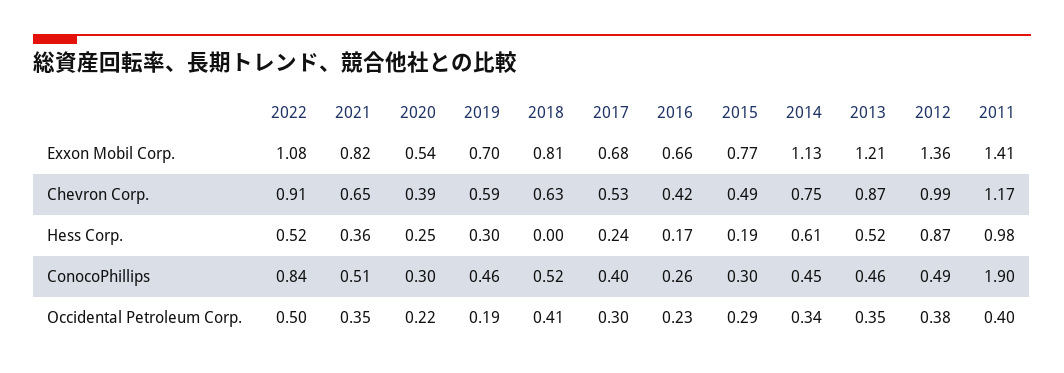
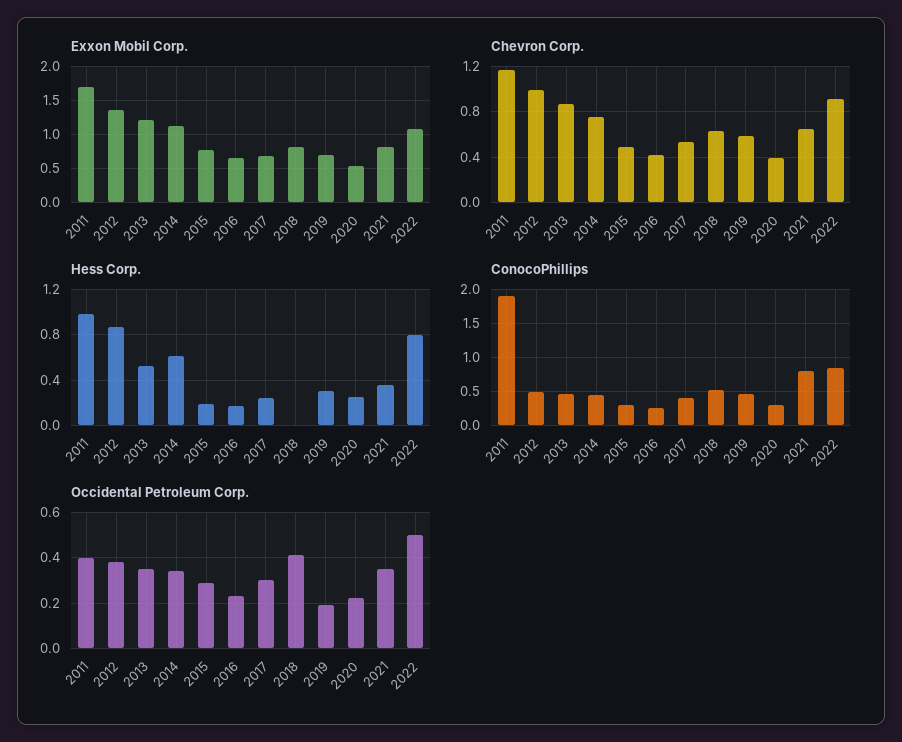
  {
    "Exxon Mobil Corp.": {
      "2022": 1.08,
      "2021": 0.82,
      "2020": 0.54,
      "2019": 0.7,
      "2018": 0.81,
      "2017": 0.68,
      "2016": 0.66,
      "2015": 0.77,
      "2014": 1.13,
      "2013": 1.21,
      "2012": 1.36,
-     "2011": 1.41
+     "2011": 1.7
    },
    "Chevron Corp.": {
      "2022": 0.91,
      "2021": 0.65,
      "2020": 0.39,
      "2019": 0.59,
      "2018": 0.63,
      "2017": 0.53,
      "2016": 0.42,
      "2015": 0.49,
      "2014": 0.75,
      "2013": 0.87,
      "2012": 0.99,
      "2011": 1.17
    },
    "Hess Corp.": {
-     "2022": 0.52,
+     "2022": 0.8,
      "2021": 0.36,
      "2020": 0.25,
      "2019": 0.3,
      "2018": 0,
      "2017": 0.24,
      "2016": 0.17,
      "2015": 0.19,
      "2014": 0.61,
      "2013": 0.52,
      "2012": 0.87,
      "2011": 0.98
    },
    "ConocoPhillips": {
      "2022": 0.84,
-     "2021": 0.51,
+     "2021": 0.8,
      "2020": 0.3,
      "2019": 0.46,
      "2018": 0.52,
      "2017": 0.4,
      "2016": 0.26,
      "2015": 0.3,
      "2014": 0.45,
      "2013": 0.46,
      "2012": 0.49,
      "2011": 1.9
    },
    "Occidental Petroleum Corp.": {
      "2022": 0.5,
      "2021": 0.35,
      "2020": 0.22,
      "2019": 0.19,
      "2018": 0.41,
      "2017": 0.3,
      "2016": 0.23,
      "2015": 0.29,
      "2014": 0.34,
      "2013": 0.35,
      "2012": 0.38,
      "2011": 0.4
    }
  }

